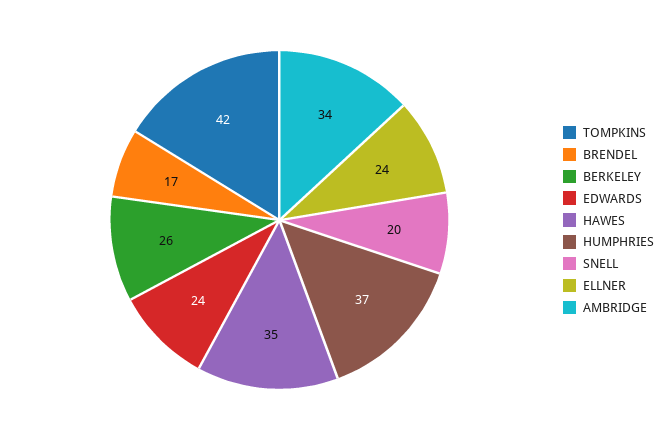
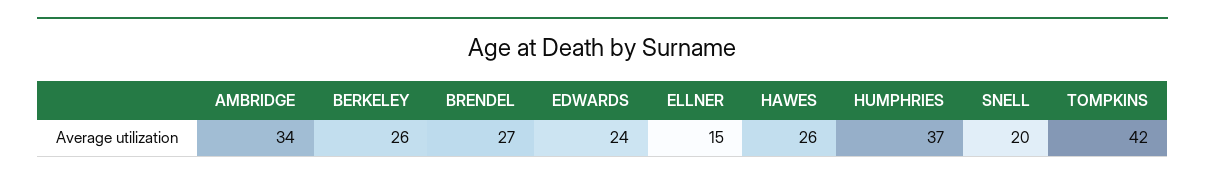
  {
    "TOMPKINS": 42,
-   "BRENDEL": 17,
+   "BRENDEL": 27,
    "BERKELEY": 26,
    "EDWARDS": 24,
-   "HAWES": 35,
+   "HAWES": 26,
    "HUMPHRIES": 37,
    "SNELL": 20,
-   "ELLNER": 24,
+   "ELLNER": 15,
    "AMBRIDGE": 34
  }

